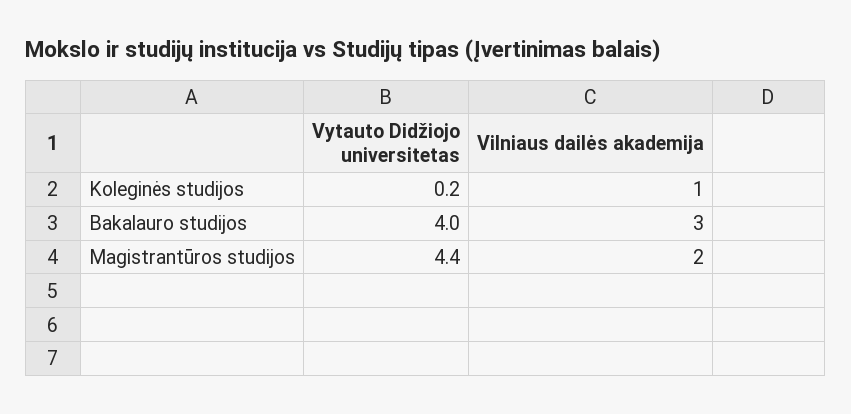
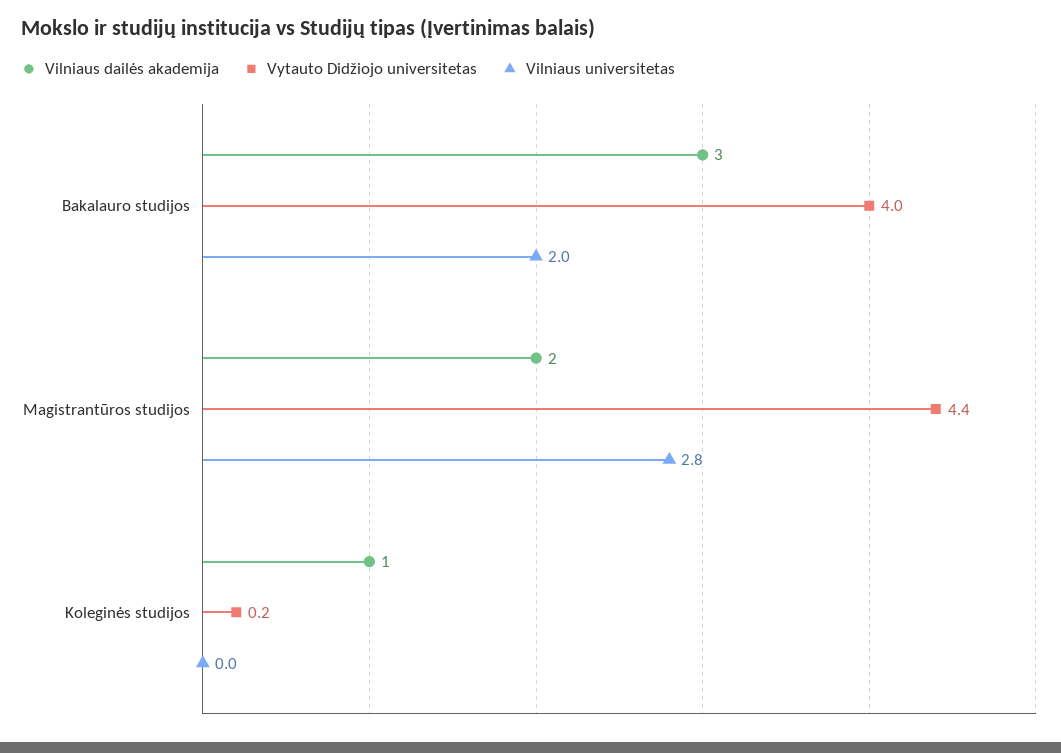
  {
    "Vytauto Didžiojo universitetas": {
      "Koleginės studijos": 0.2,
      "Bakalauro studijos": 4,
      "Magistrantūros studijos": 4.4
    },
    "Vilniaus dailės akademija": {
      "Koleginės studijos": 1,
      "Bakalauro studijos": 3,
      "Magistrantūros studijos": 2
-   }
+   },
+   "Vilniaus universitetas": {
+     "Bakalauro studijos": 2,
+     "Magistrantūros studijos": 2.8,
+     "Koleginės studijos": 0
+   }
  }

